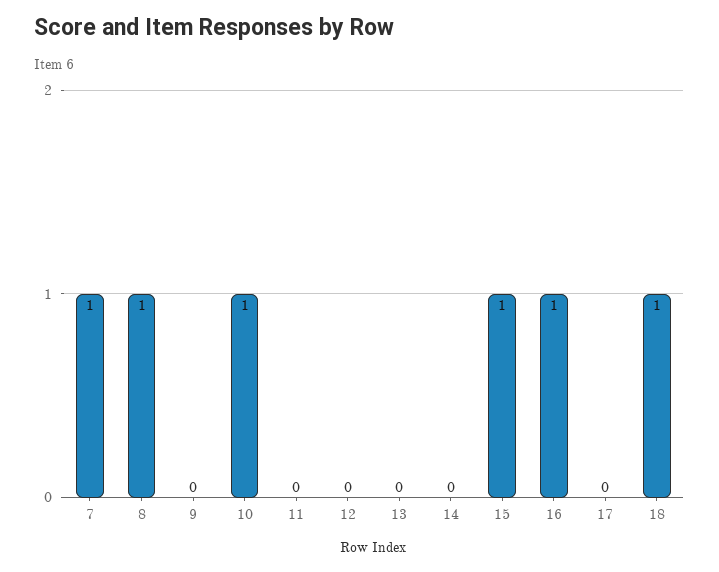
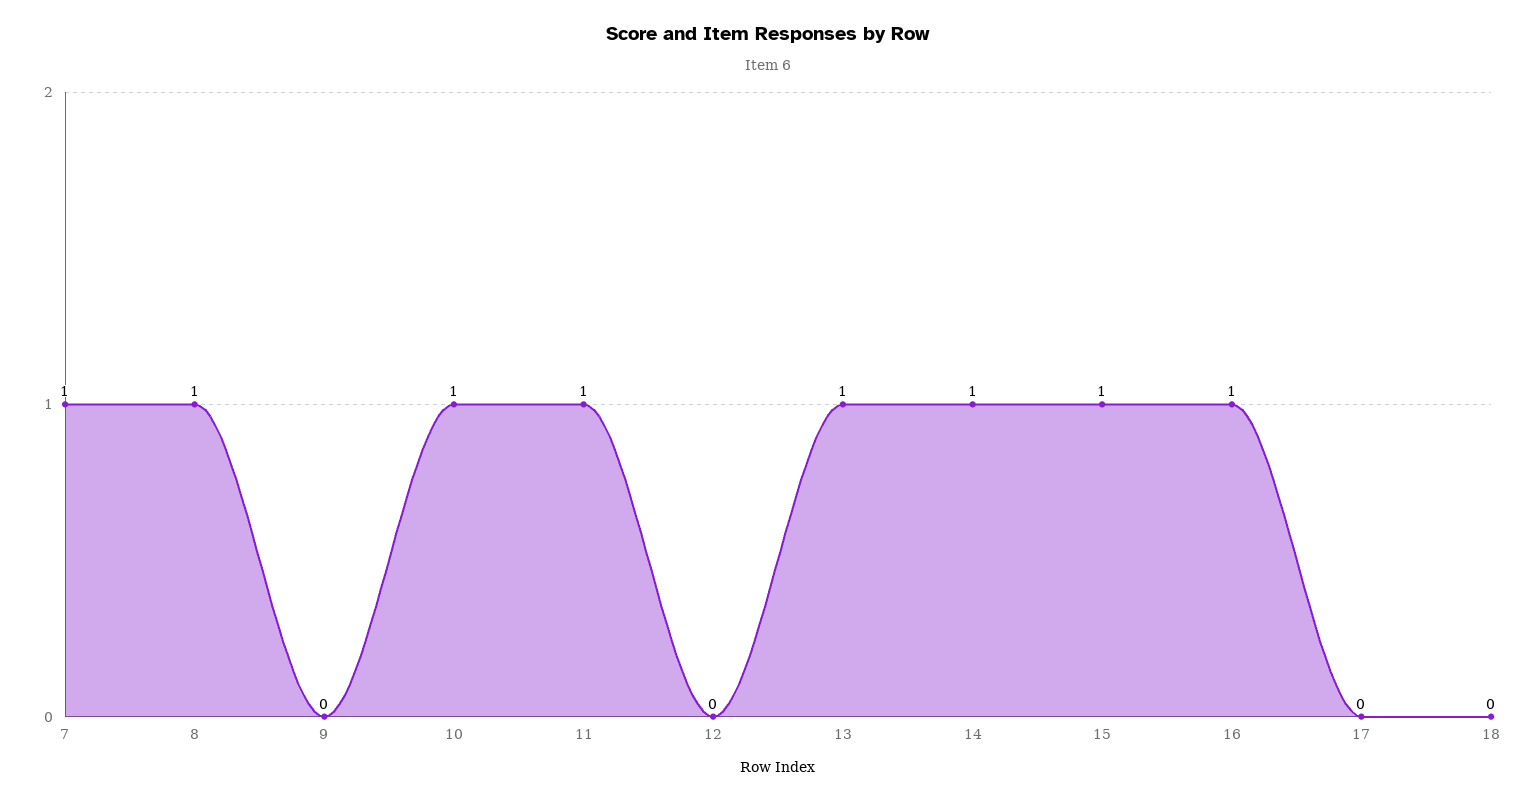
  {
    "7": 1,
    "8": 1,
    "9": 0,
    "10": 1,
-   "11": 0,
+   "11": 1,
    "12": 0,
-   "13": 0,
+   "13": 1,
-   "14": 0,
+   "14": 1,
    "15": 1,
    "16": 1,
    "17": 0,
-   "18": 1
+   "18": 0
  }

